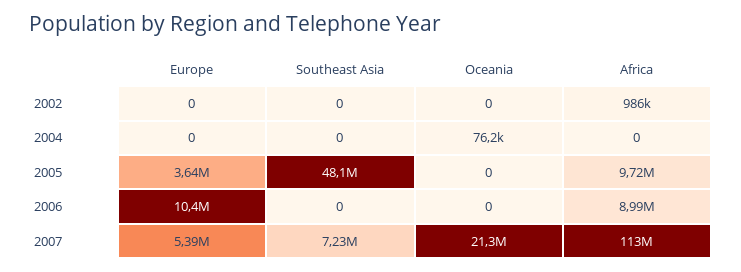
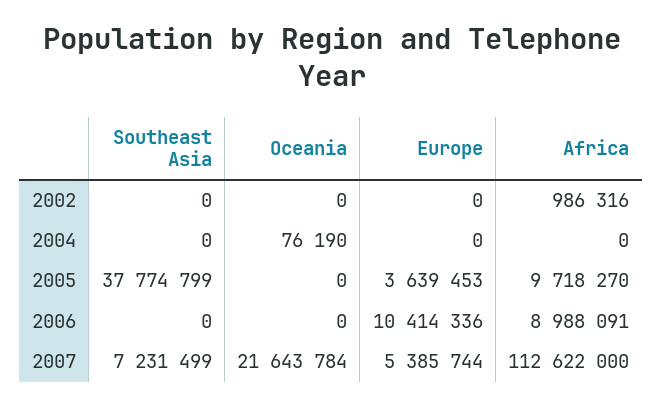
  {
    "Europe": {
      "2002": 0,
      "2004": 0,
      "2005": 3639453,
      "2006": 10414336,
      "2007": 5385744
    },
    "Southeast Asia": {
      "2002": 0,
      "2004": 0,
-     "2005": 48100000,
+     "2005": 37774799,
      "2006": 0,
      "2007": 7231499
    },
    "Oceania": {
      "2002": 0,
      "2004": 76190,
      "2005": 0,
      "2006": 0,
-     "2007": 21300000
+     "2007": 21643784
    },
    "Africa": {
      "2002": 986316,
      "2004": 0,
      "2005": 9718270,
      "2006": 8988091,
      "2007": 112622000
    }
  }

